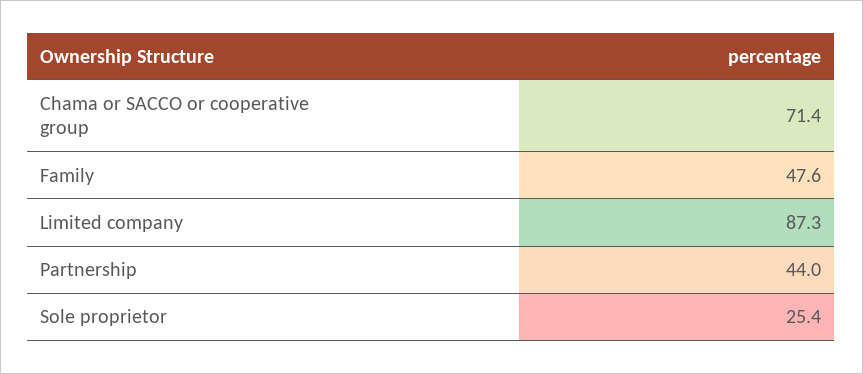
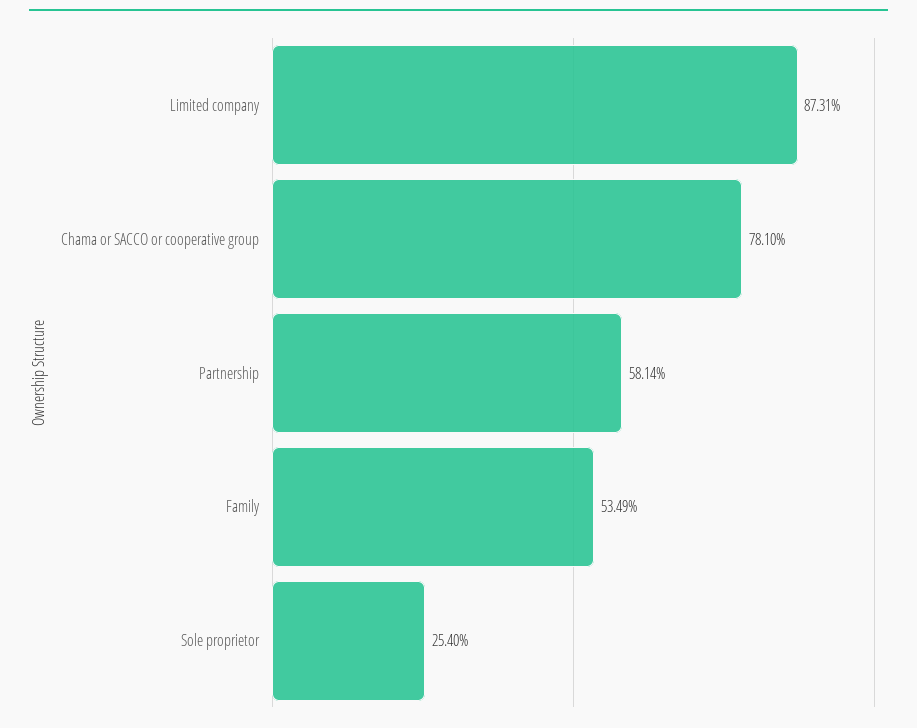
  {
-   "Chama or SACCO or cooperative group": 71.4,
+   "Chama or SACCO or cooperative group": 78.1,
-   "Family": 47.6,
+   "Family": 53.49,
    "Limited company": 87.31,
-   "Partnership": 44,
+   "Partnership": 58.14,
    "Sole proprietor": 25.4
  }

